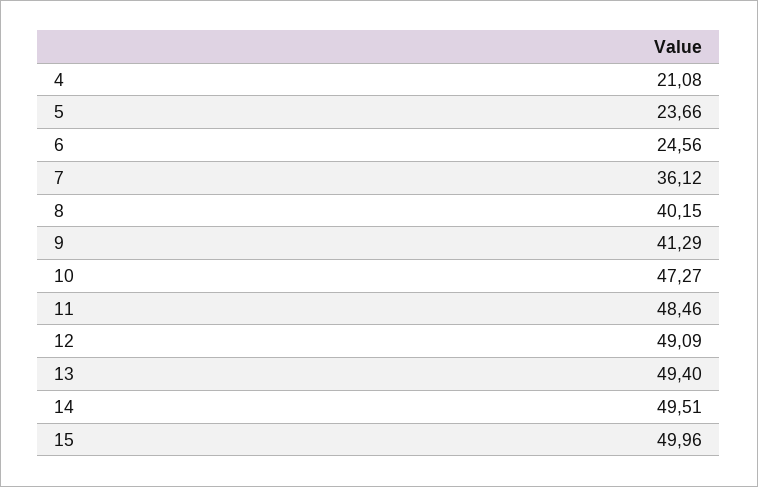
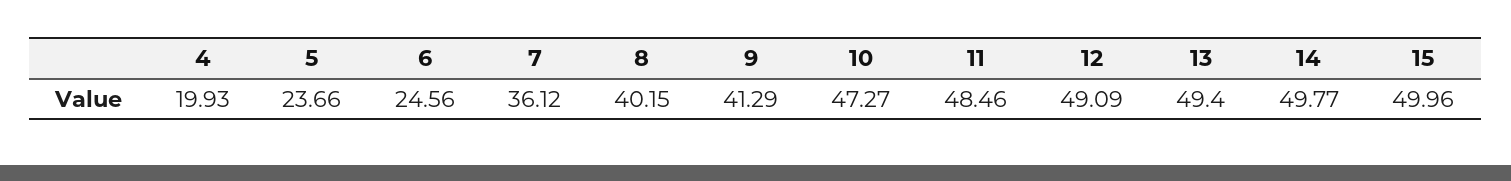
  {
-   "4": 21.08,
+   "4": 19.93,
    "5": 23.66,
    "6": 24.56,
    "7": 36.12,
    "8": 40.15,
    "9": 41.29,
    "10": 47.27,
    "11": 48.46,
    "12": 49.09,
    "13": 49.4,
-   "14": 49.51,
+   "14": 49.77,
    "15": 49.96
  }

